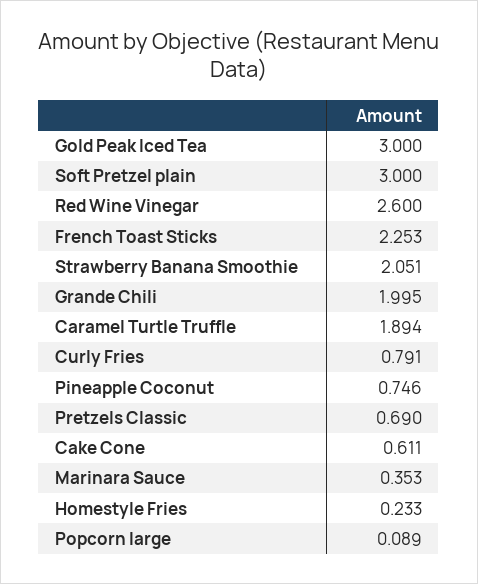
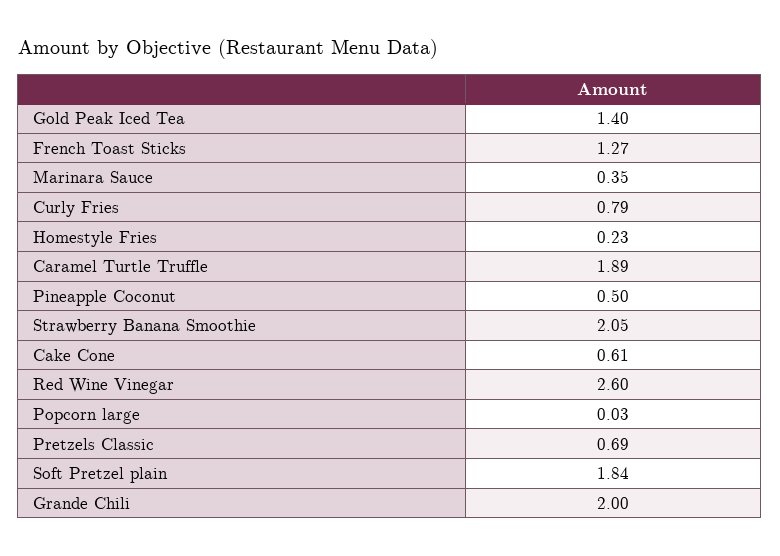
  {
-   "Gold Peak Iced Tea": 3,
+   "Gold Peak Iced Tea": 1.4,
-   "Soft Pretzel plain": 3,
+   "Soft Pretzel plain": 1.84,
    "Red Wine Vinegar": 2.6,
-   "French Toast Sticks": 2.253,
+   "French Toast Sticks": 1.27,
    "Strawberry Banana Smoothie": 2.051,
    "Grande Chili": 1.995,
    "Caramel Turtle Truffle": 1.894,
    "Curly Fries": 0.791,
-   "Pineapple Coconut": 0.746,
+   "Pineapple Coconut": 0.5,
    "Pretzels Classic": 0.69,
    "Cake Cone": 0.611,
    "Marinara Sauce": 0.353,
    "Homestyle Fries": 0.233,
-   "Popcorn large": 0.089
+   "Popcorn large": 0.03
  }

